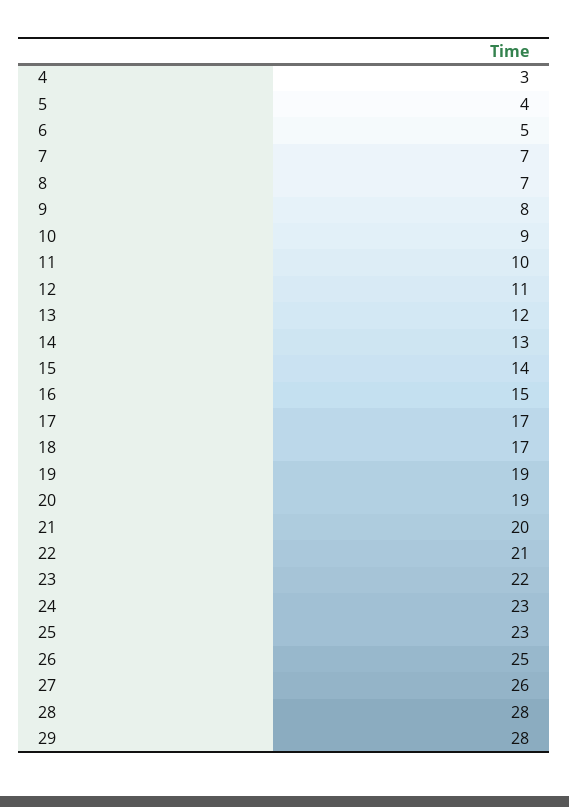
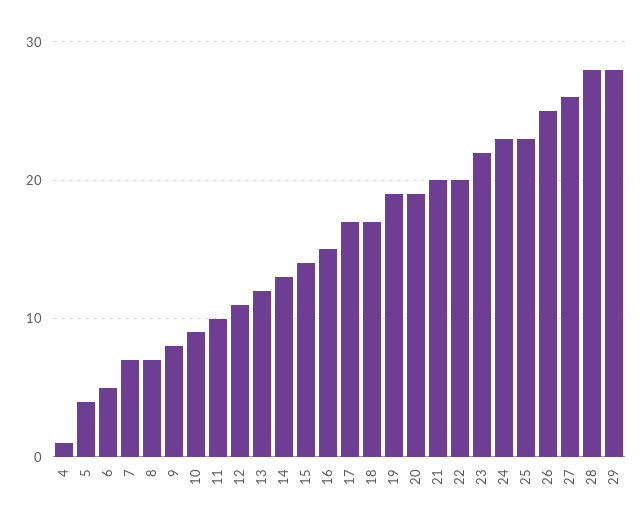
  {
-   "4": 3,
+   "4": 1,
    "5": 4,
    "6": 5,
    "7": 7,
    "8": 7,
    "9": 8,
    "10": 9,
    "11": 10,
    "12": 11,
    "13": 12,
    "14": 13,
    "15": 14,
    "16": 15,
    "17": 17,
    "18": 17,
    "19": 19,
    "20": 19,
    "21": 20,
-   "22": 21,
+   "22": 20,
    "23": 22,
    "24": 23,
    "25": 23,
    "26": 25,
    "27": 26,
    "28": 28,
    "29": 28
  }

